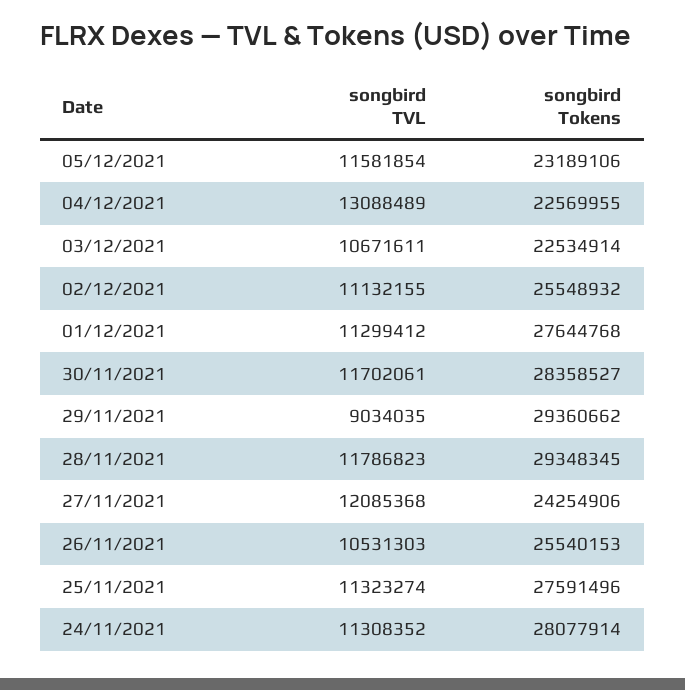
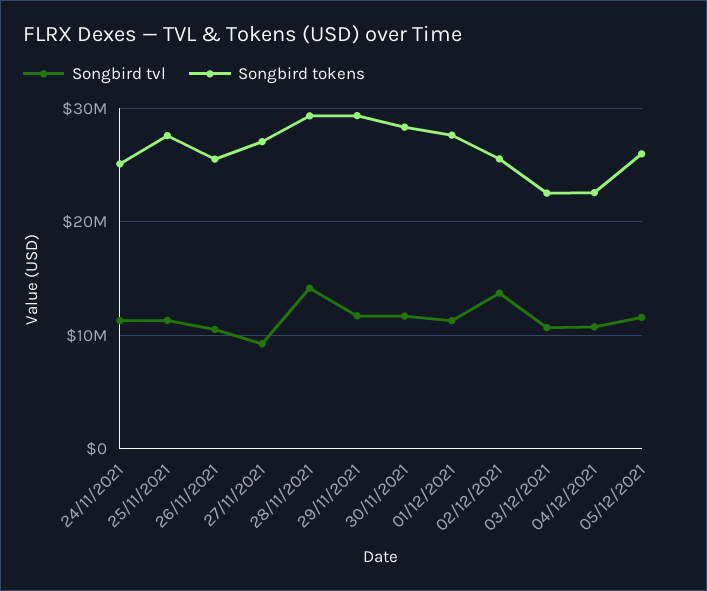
  {
    "songbird TVL": {
      "05/12/2021": 11581854,
-     "04/12/2021": 13088489,
+     "04/12/2021": 11000000,
      "03/12/2021": 10671611,
-     "02/12/2021": 11132155,
+     "02/12/2021": 14000000,
      "01/12/2021": 11299412,
      "30/11/2021": 11702061,
-     "29/11/2021": 9034035,
+     "29/11/2021": 12000000,
-     "28/11/2021": 11786823,
+     "28/11/2021": 14000000,
-     "27/11/2021": 12085368,
+     "27/11/2021": 9000000,
      "26/11/2021": 10531303,
      "25/11/2021": 11323274,
      "24/11/2021": 11308352
    },
    "songbird Tokens": {
-     "05/12/2021": 23189106,
+     "05/12/2021": 26000000,
      "04/12/2021": 22569955,
      "03/12/2021": 22534914,
      "02/12/2021": 25548932,
      "01/12/2021": 27644768,
      "30/11/2021": 28358527,
      "29/11/2021": 29360662,
      "28/11/2021": 29348345,
-     "27/11/2021": 24254906,
+     "27/11/2021": 27000000,
      "26/11/2021": 25540153,
      "25/11/2021": 27591496,
-     "24/11/2021": 28077914
+     "24/11/2021": 25000000
    }
  }

